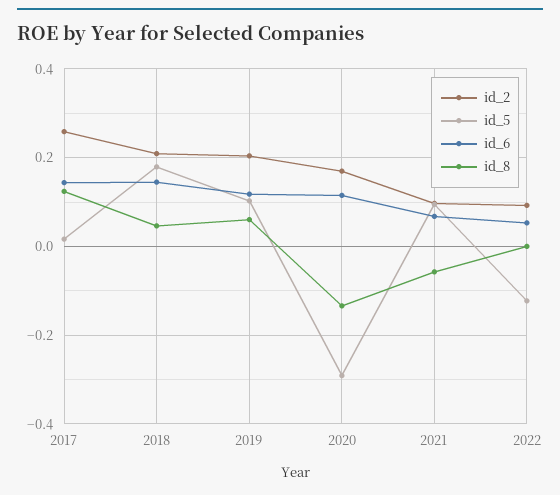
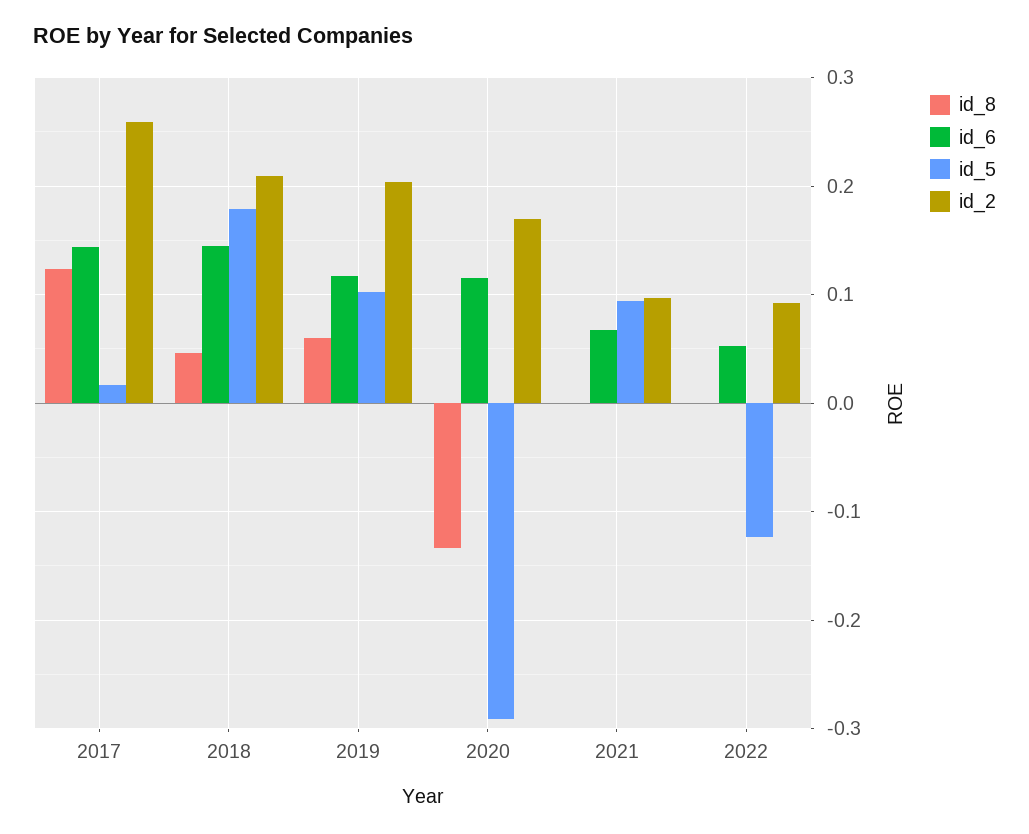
  {
    "id_2": {
      "2017": 0.26,
      "2018": 0.21,
      "2019": 0.2,
      "2020": 0.17,
      "2021": 0.1,
      "2022": 0.09
    },
    "id_5": {
      "2017": 0.02,
      "2018": 0.18,
      "2019": 0.1,
      "2020": -0.29,
      "2021": 0.09,
      "2022": -0.12
    },
    "id_6": {
      "2017": 0.14,
      "2018": 0.14,
      "2019": 0.12,
      "2020": 0.12,
      "2021": 0.07,
      "2022": 0.05
    },
    "id_8": {
      "2017": 0.12,
      "2018": 0.05,
      "2019": 0.06,
      "2020": -0.13,
-     "2021": -0.06,
+     "2021": 0,
      "2022": 0
    }
  }

